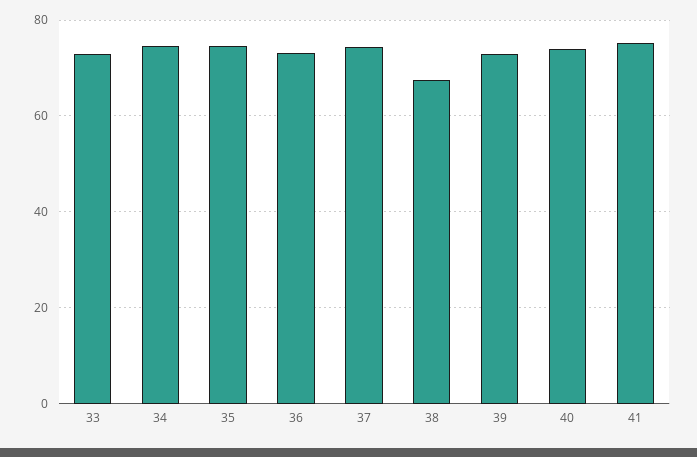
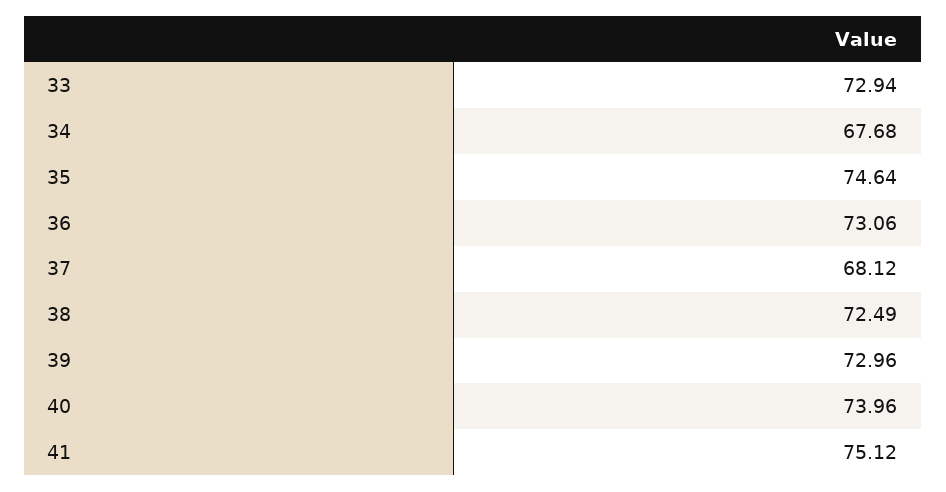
  {
    "33": 72.94,
-   "34": 74,
+   "34": 67.68,
    "35": 74.64,
    "36": 73.06,
-   "37": 74,
+   "37": 68.12,
-   "38": 68,
+   "38": 72.49,
    "39": 72.96,
    "40": 73.96,
    "41": 75.12
  }

